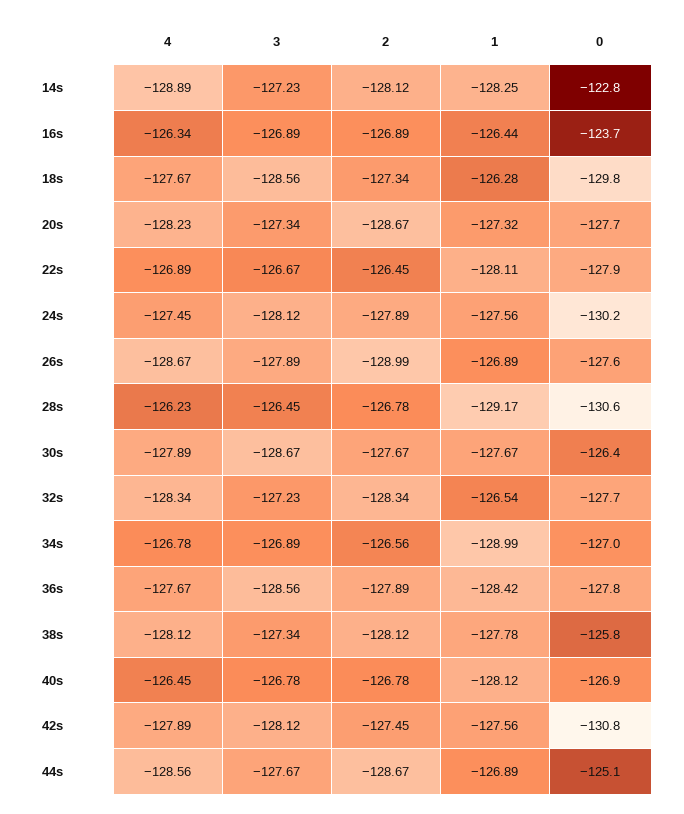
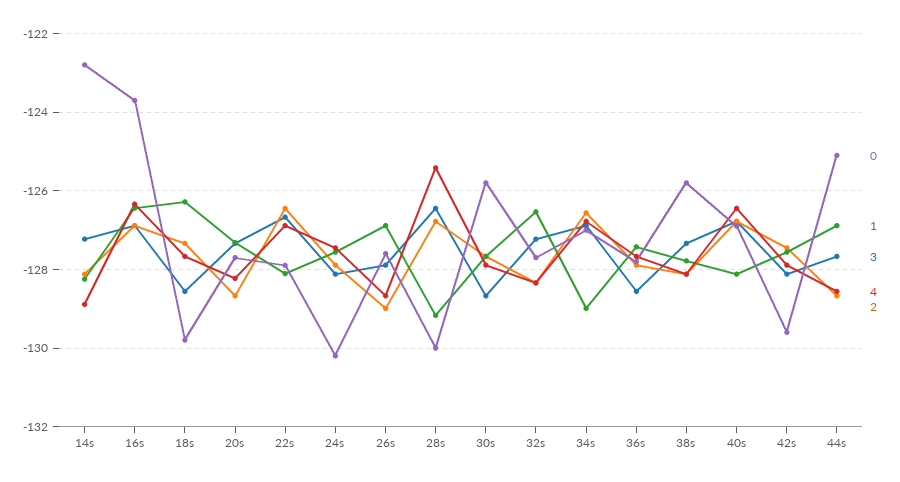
  {
    "4": {
      "14s": -128.89,
      "16s": -126.34,
      "18s": -127.67,
      "20s": -128.23,
      "22s": -126.89,
      "24s": -127.45,
      "26s": -128.67,
-     "28s": -126.23,
+     "28s": -125.4,
      "30s": -127.89,
      "32s": -128.34,
      "34s": -126.78,
      "36s": -127.67,
      "38s": -128.12,
      "40s": -126.45,
      "42s": -127.89,
      "44s": -128.56
    },
    "3": {
      "14s": -127.23,
      "16s": -126.89,
      "18s": -128.56,
      "20s": -127.34,
      "22s": -126.67,
      "24s": -128.12,
      "26s": -127.89,
      "28s": -126.45,
      "30s": -128.67,
      "32s": -127.23,
      "34s": -126.89,
      "36s": -128.56,
      "38s": -127.34,
      "40s": -126.78,
      "42s": -128.12,
      "44s": -127.67
    },
    "2": {
      "14s": -128.12,
      "16s": -126.89,
      "18s": -127.34,
      "20s": -128.67,
      "22s": -126.45,
      "24s": -127.89,
      "26s": -128.99,
      "28s": -126.78,
      "30s": -127.67,
      "32s": -128.34,
      "34s": -126.56,
      "36s": -127.89,
      "38s": -128.12,
      "40s": -126.78,
      "42s": -127.45,
      "44s": -128.67
    },
    "1": {
      "14s": -128.25,
      "16s": -126.44,
      "18s": -126.28,
      "20s": -127.32,
      "22s": -128.11,
      "24s": -127.56,
      "26s": -126.89,
      "28s": -129.17,
      "30s": -127.67,
      "32s": -126.54,
      "34s": -128.99,
-     "36s": -128.42,
+     "36s": -127.4,
      "38s": -127.78,
      "40s": -128.12,
      "42s": -127.56,
      "44s": -126.89
    },
    "0": {
      "14s": -122.8,
      "16s": -123.7,
      "18s": -129.8,
      "20s": -127.7,
      "22s": -127.9,
      "24s": -130.2,
      "26s": -127.6,
-     "28s": -130.6,
+     "28s": -130,
-     "30s": -126.4,
+     "30s": -125.8,
      "32s": -127.7,
      "34s": -127,
      "36s": -127.8,
      "38s": -125.8,
      "40s": -126.9,
-     "42s": -130.8,
+     "42s": -129.6,
      "44s": -125.1
    }
  }

